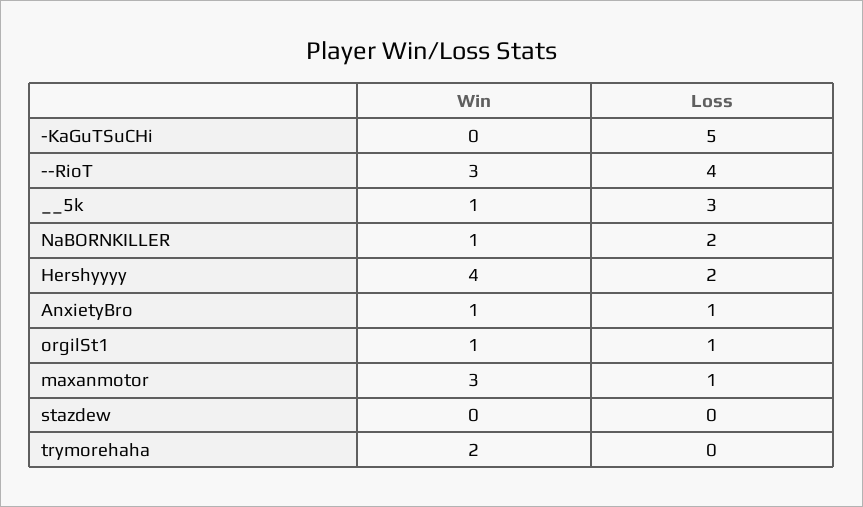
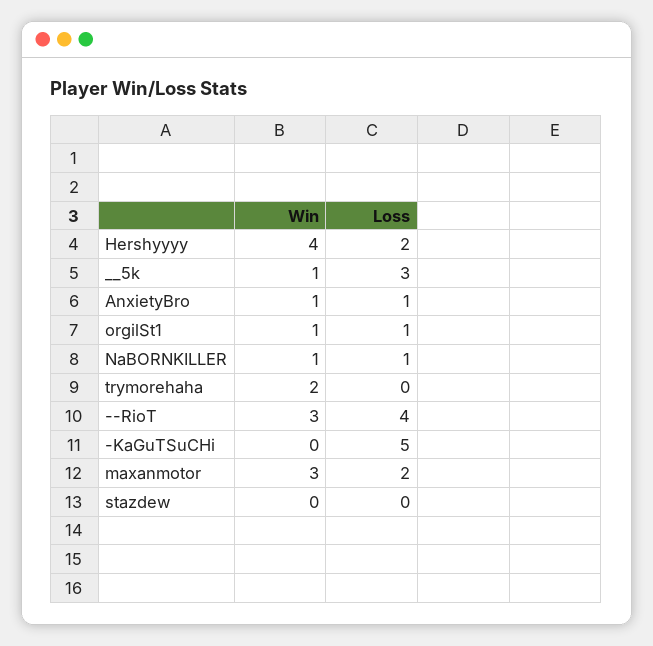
  {
    "Win": {
      "-KaGuTSuCHi": 0,
      "--RioT": 3,
      "__5k": 1,
      "NaBORNKILLER": 1,
      "Hershyyyy": 4,
      "AnxietyBro": 1,
      "orgilSt1": 1,
      "maxanmotor": 3,
      "stazdew": 0,
      "trymorehaha": 2
    },
    "Loss": {
      "-KaGuTSuCHi": 5,
      "--RioT": 4,
      "__5k": 3,
-     "NaBORNKILLER": 2,
+     "NaBORNKILLER": 1,
      "Hershyyyy": 2,
      "AnxietyBro": 1,
      "orgilSt1": 1,
-     "maxanmotor": 1,
+     "maxanmotor": 2,
      "stazdew": 0,
      "trymorehaha": 0
    }
  }

